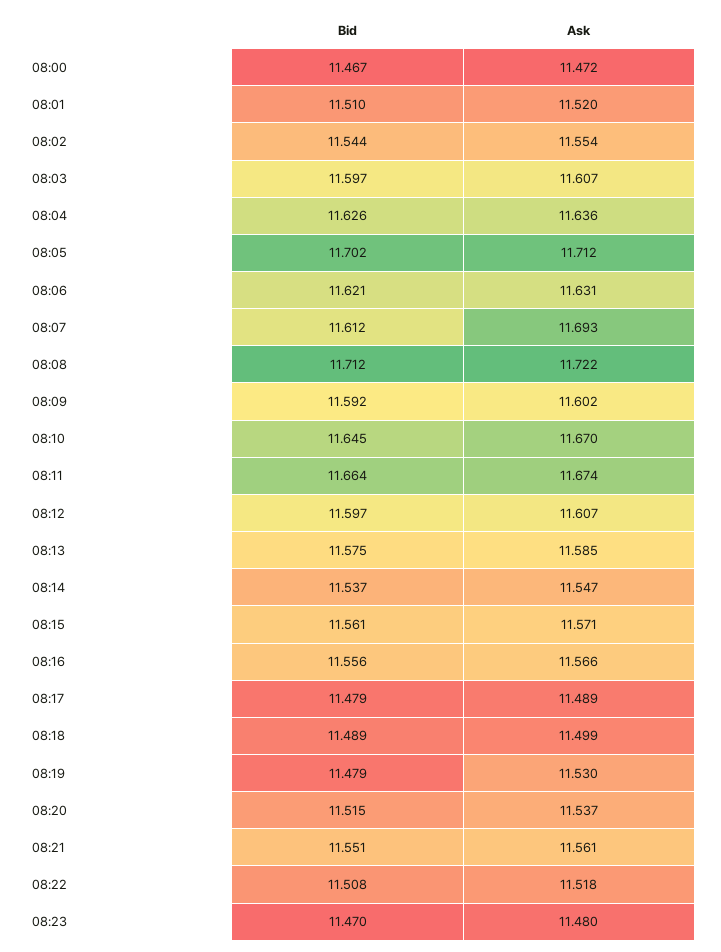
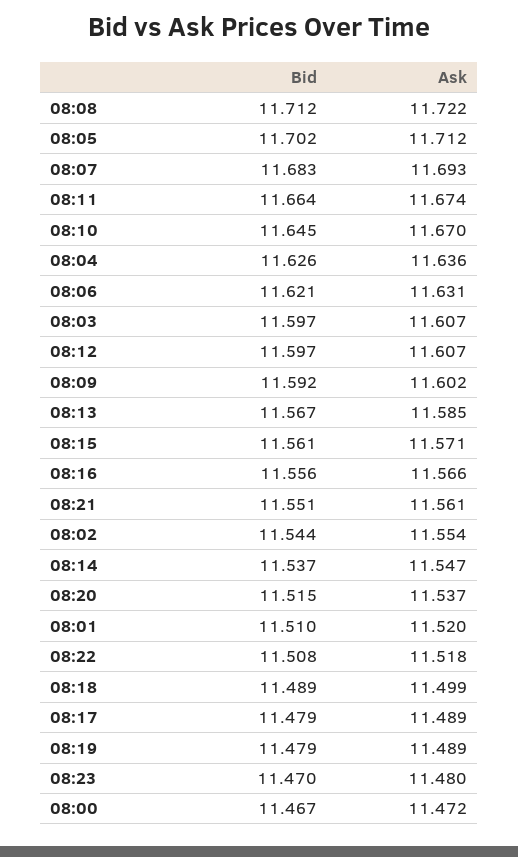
  {
    "Bid": {
      "08:00": 11.467,
      "08:01": 11.51,
      "08:02": 11.544,
      "08:03": 11.597,
      "08:04": 11.626,
      "08:05": 11.702,
      "08:06": 11.621,
-     "08:07": 11.612,
+     "08:07": 11.683,
      "08:08": 11.712,
      "08:09": 11.592,
      "08:10": 11.645,
      "08:11": 11.664,
      "08:12": 11.597,
-     "08:13": 11.575,
+     "08:13": 11.567,
      "08:14": 11.537,
      "08:15": 11.561,
      "08:16": 11.556,
      "08:17": 11.479,
      "08:18": 11.489,
      "08:19": 11.479,
      "08:20": 11.515,
      "08:21": 11.551,
      "08:22": 11.508,
      "08:23": 11.47
    },
    "Ask": {
      "08:00": 11.472,
      "08:01": 11.52,
      "08:02": 11.554,
      "08:03": 11.607,
      "08:04": 11.636,
      "08:05": 11.712,
      "08:06": 11.631,
      "08:07": 11.693,
      "08:08": 11.722,
      "08:09": 11.602,
      "08:10": 11.67,
      "08:11": 11.674,
      "08:12": 11.607,
      "08:13": 11.585,
      "08:14": 11.547,
      "08:15": 11.571,
      "08:16": 11.566,
      "08:17": 11.489,
      "08:18": 11.499,
-     "08:19": 11.53,
+     "08:19": 11.489,
      "08:20": 11.537,
      "08:21": 11.561,
      "08:22": 11.518,
      "08:23": 11.48
    }
  }

